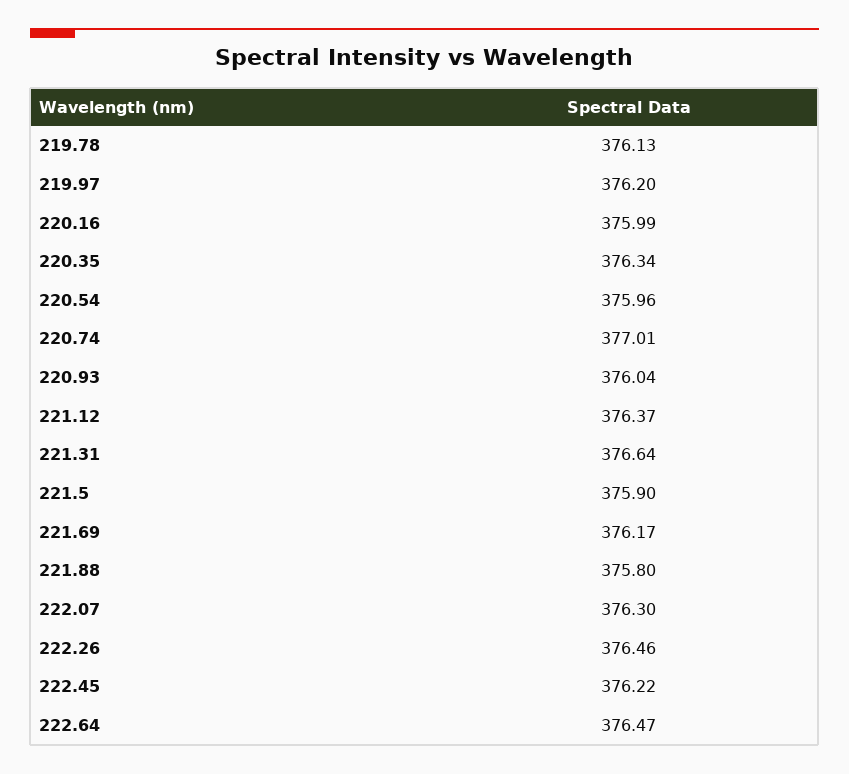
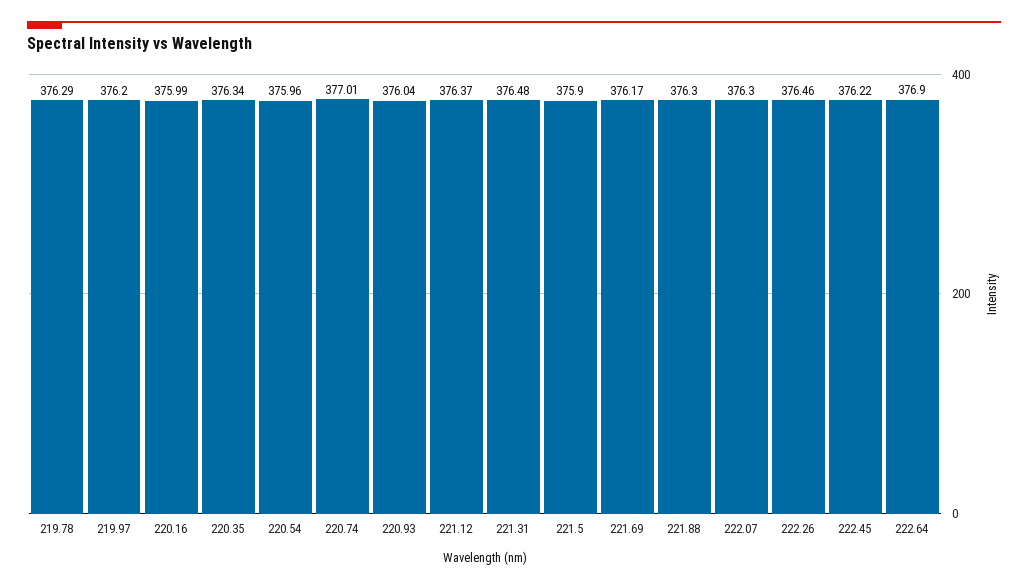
  {
-   "219.78": 376.13,
+   "219.78": 376.29,
    "219.97": 376.2,
    "220.16": 375.99,
    "220.35": 376.34,
    "220.54": 375.96,
    "220.74": 377.01,
    "220.93": 376.04,
    "221.12": 376.37,
-   "221.31": 376.64,
+   "221.31": 376.48,
    "221.5": 375.9,
    "221.69": 376.17,
-   "221.88": 375.8,
+   "221.88": 376.3,
    "222.07": 376.3,
    "222.26": 376.46,
    "222.45": 376.22,
-   "222.64": 376.47
+   "222.64": 376.9
  }

